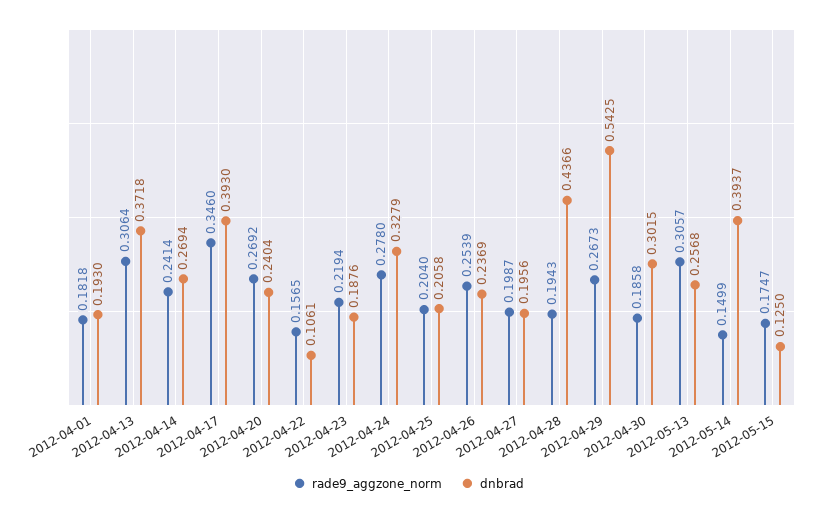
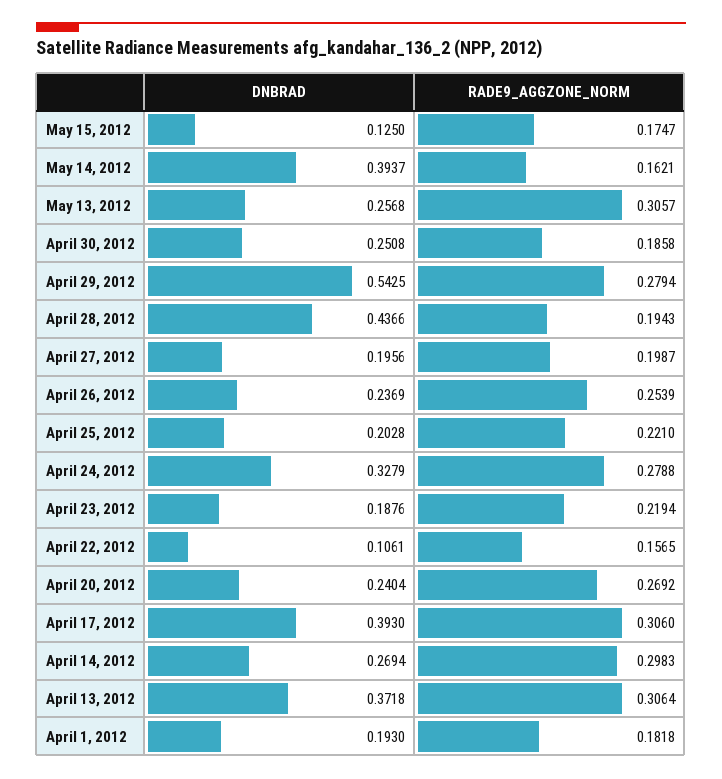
  {
    "rade9_aggzone_norm": {
      "2012-04-01": 0.1818,
      "2012-04-13": 0.3064,
-     "2012-04-14": 0.2414,
+     "2012-04-14": 0.2983,
-     "2012-04-17": 0.346,
+     "2012-04-17": 0.306,
      "2012-04-20": 0.2692,
      "2012-04-22": 0.1565,
      "2012-04-23": 0.2194,
-     "2012-04-24": 0.278,
+     "2012-04-24": 0.2788,
-     "2012-04-25": 0.204,
+     "2012-04-25": 0.221,
      "2012-04-26": 0.2539,
      "2012-04-27": 0.1987,
      "2012-04-28": 0.1943,
-     "2012-04-29": 0.2673,
+     "2012-04-29": 0.2794,
      "2012-04-30": 0.1858,
      "2012-05-13": 0.3057,
-     "2012-05-14": 0.1499,
+     "2012-05-14": 0.1621,
      "2012-05-15": 0.1747
    },
    "dnbrad": {
      "2012-04-01": 0.193,
      "2012-04-13": 0.3718,
      "2012-04-14": 0.2694,
      "2012-04-17": 0.393,
      "2012-04-20": 0.2404,
      "2012-04-22": 0.1061,
      "2012-04-23": 0.1876,
      "2012-04-24": 0.3279,
-     "2012-04-25": 0.2058,
+     "2012-04-25": 0.2028,
      "2012-04-26": 0.2369,
      "2012-04-27": 0.1956,
      "2012-04-28": 0.4366,
      "2012-04-29": 0.5425,
-     "2012-04-30": 0.3015,
+     "2012-04-30": 0.2508,
      "2012-05-13": 0.2568,
      "2012-05-14": 0.3937,
      "2012-05-15": 0.125
    }
  }

